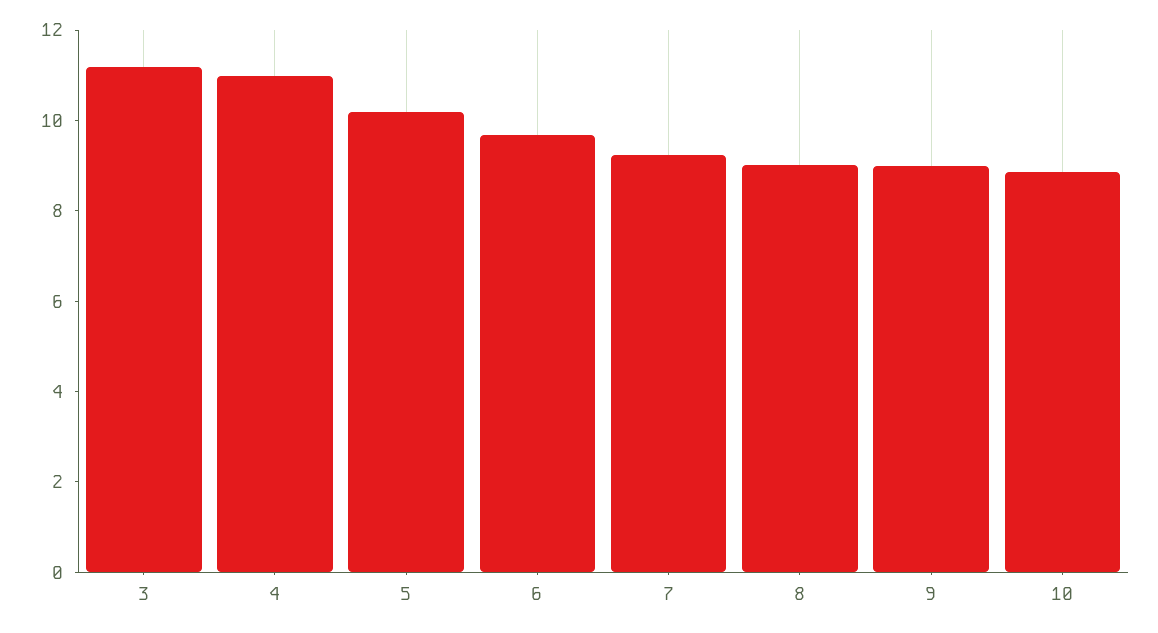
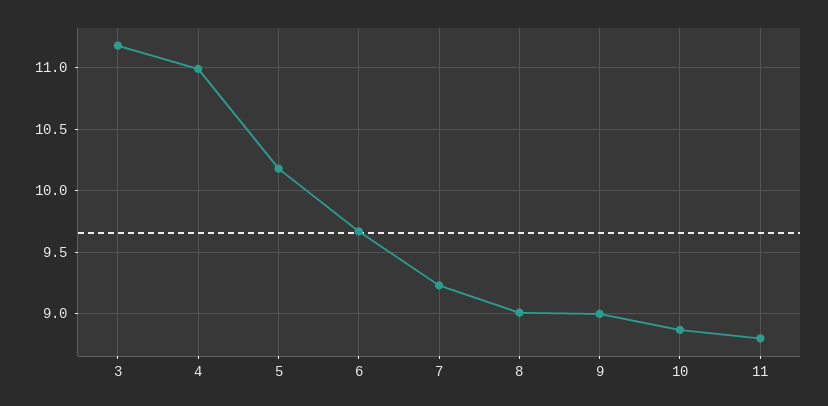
  {
    "3": 11.2,
    "4": 11,
    "5": 10.2,
    "6": 9.65,
    "7": 9.25,
    "8": 9,
    "9": 9,
-   "10": 8.85
+   "10": 8.85,
+   "11": 8.8
  }

